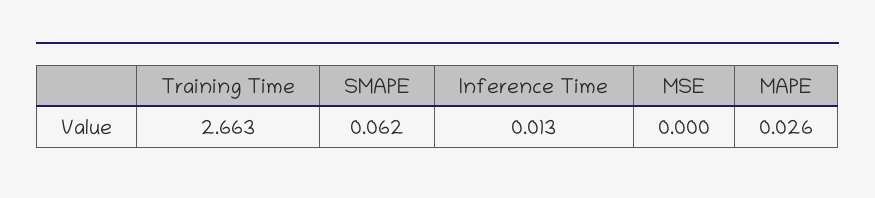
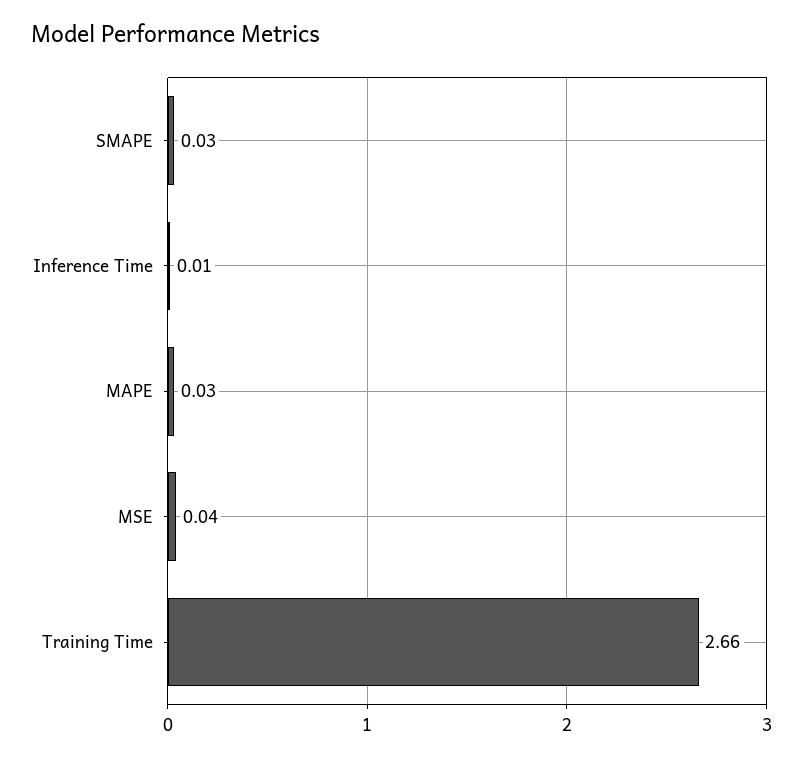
  {
    "Training Time": 2.663,
-   "SMAPE": 0.062,
+   "SMAPE": 0.03,
    "Inference Time": 0.013,
-   "MSE": 0,
+   "MSE": 0.04,
    "MAPE": 0.026
  }

